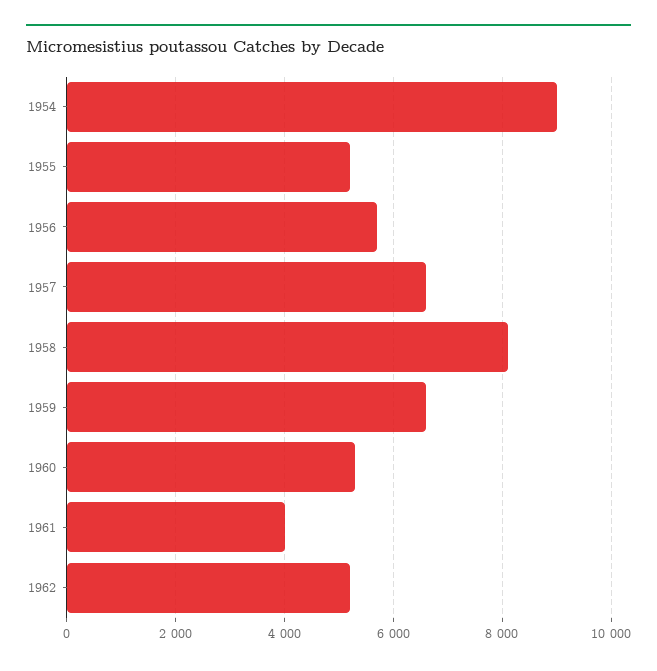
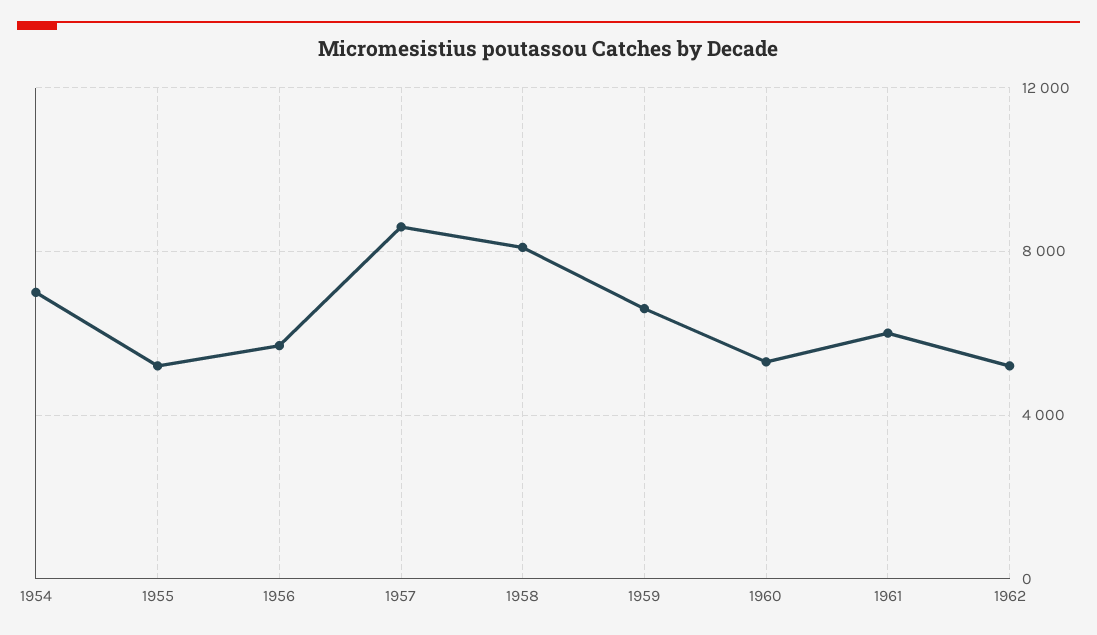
  {
-   "1954": 9000,
+   "1954": 7000,
    "1955": 5200,
    "1956": 5800,
-   "1957": 6600,
+   "1957": 8500,
    "1958": 8200,
    "1959": 6600,
    "1960": 5400,
-   "1961": 4000,
+   "1961": 6000,
    "1962": 5200
  }

